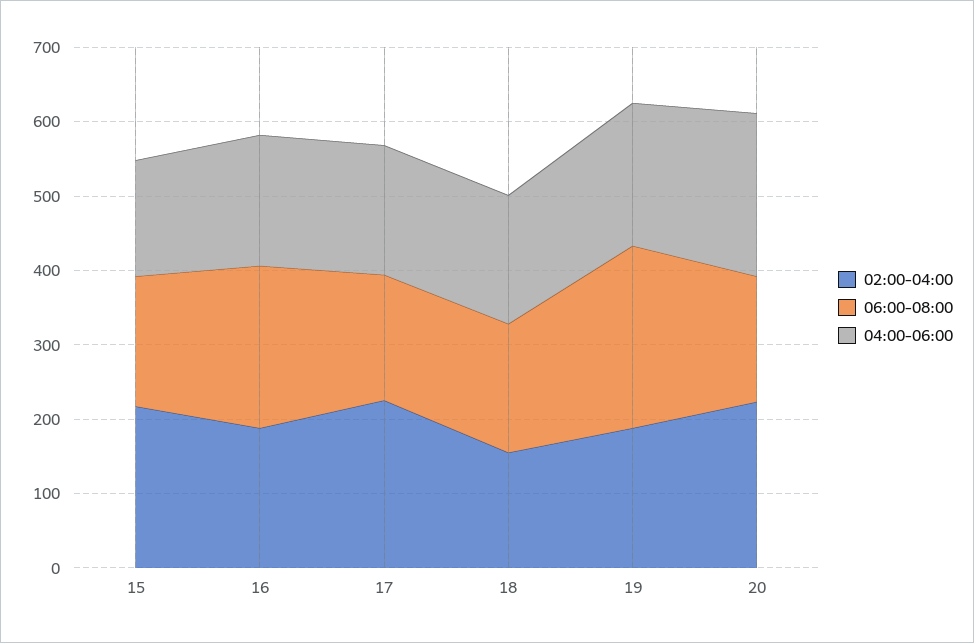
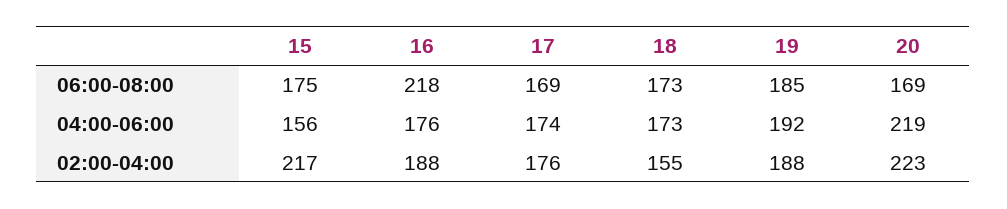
  {
    "02:00-04:00": {
      "15": 217,
      "16": 188,
-     "17": 220,
+     "17": 176,
      "18": 155,
      "19": 188,
      "20": 223
    },
    "06:00-08:00": {
      "15": 175,
      "16": 218,
      "17": 169,
      "18": 173,
-     "19": 240,
+     "19": 185,
      "20": 169
    },
    "04:00-06:00": {
      "15": 156,
      "16": 176,
      "17": 174,
      "18": 173,
      "19": 192,
      "20": 219
    }
  }

